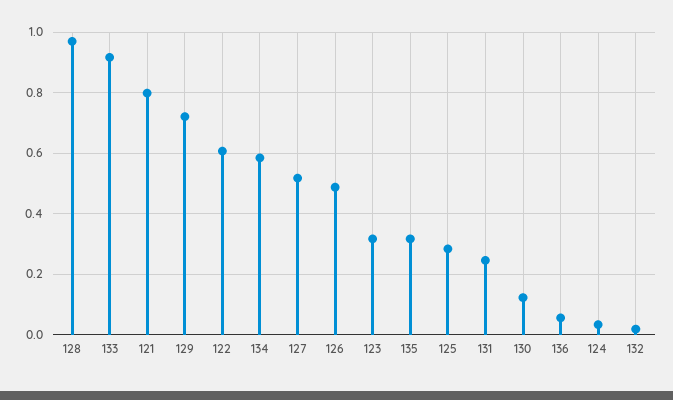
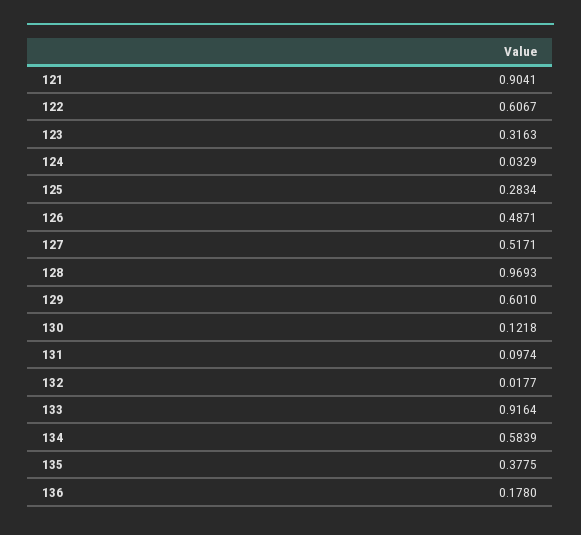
  {
    "128": 0.9693,
    "133": 0.9164,
-   "121": 0.8,
+   "121": 0.9041,
-   "129": 0.72,
+   "129": 0.601,
    "122": 0.6067,
    "134": 0.5839,
    "127": 0.5171,
    "126": 0.4871,
    "123": 0.3163,
-   "135": 0.32,
+   "135": 0.3775,
    "125": 0.2834,
-   "131": 0.24,
+   "131": 0.0974,
    "130": 0.1218,
-   "136": 0.06,
+   "136": 0.178,
    "124": 0.0329,
    "132": 0.0177
  }

